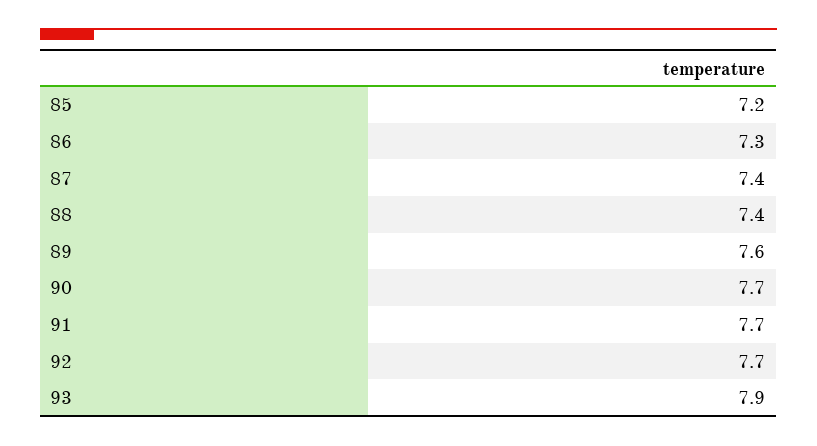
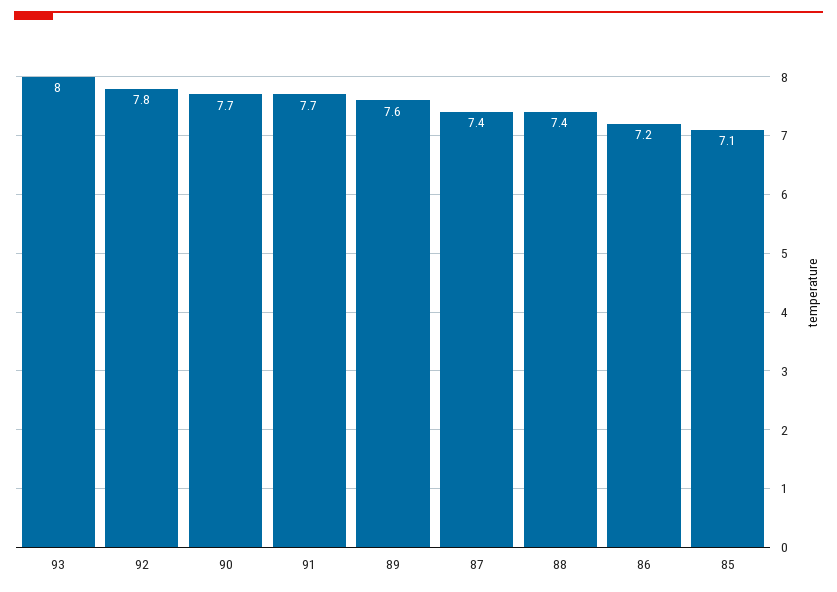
  {
-   "85": 7.2,
+   "85": 7.1,
-   "86": 7.3,
+   "86": 7.2,
    "87": 7.4,
    "88": 7.4,
    "89": 7.6,
    "90": 7.7,
    "91": 7.7,
-   "92": 7.7,
+   "92": 7.8,
-   "93": 7.9
+   "93": 8
  }

